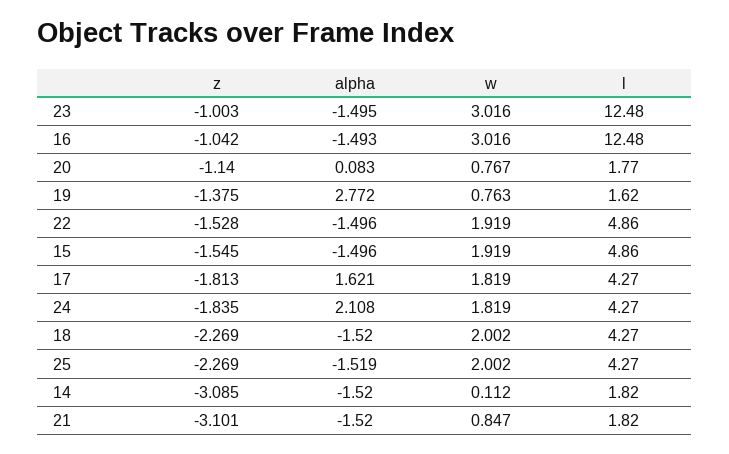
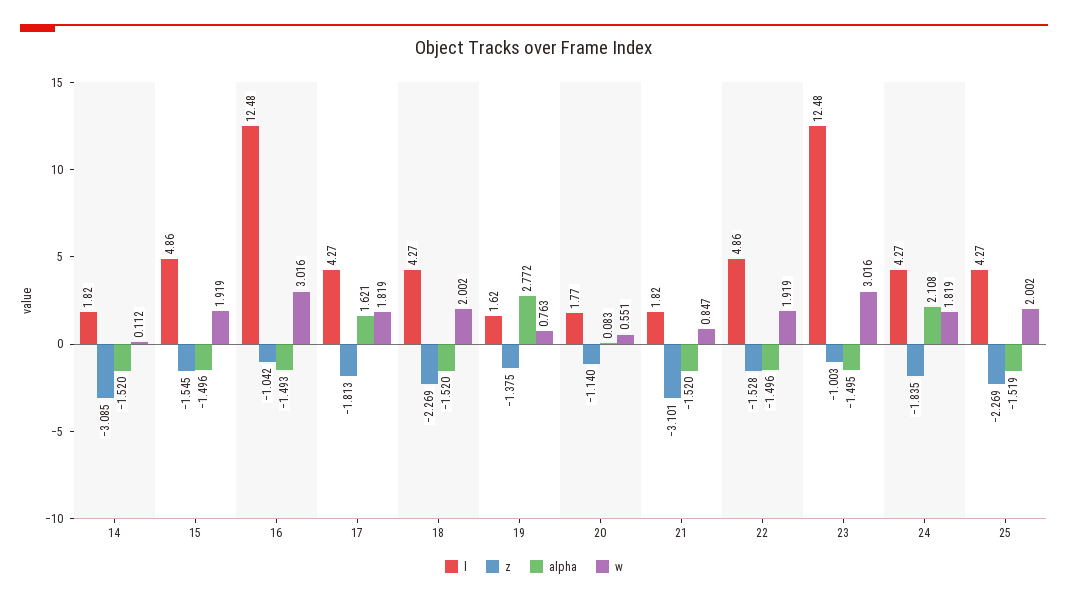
  {
    "z": {
      "23": -1.003,
      "16": -1.042,
      "20": -1.14,
      "19": -1.375,
      "22": -1.528,
      "15": -1.545,
      "17": -1.813,
      "24": -1.835,
      "18": -2.269,
      "25": -2.269,
      "14": -3.085,
      "21": -3.101
    },
    "alpha": {
      "23": -1.495,
      "16": -1.493,
      "20": 0.083,
      "19": 2.772,
      "22": -1.496,
      "15": -1.496,
      "17": 1.621,
      "24": 2.108,
      "18": -1.52,
      "25": -1.519,
      "14": -1.52,
      "21": -1.52
    },
    "w": {
      "23": 3.016,
      "16": 3.016,
-     "20": 0.767,
+     "20": 0.551,
      "19": 0.763,
      "22": 1.919,
      "15": 1.919,
      "17": 1.819,
      "24": 1.819,
      "18": 2.002,
      "25": 2.002,
      "14": 0.112,
      "21": 0.847
    },
    "l": {
      "23": 12.48,
      "16": 12.48,
      "20": 1.77,
      "19": 1.62,
      "22": 4.86,
      "15": 4.86,
      "17": 4.27,
      "24": 4.27,
      "18": 4.27,
      "25": 4.27,
      "14": 1.82,
      "21": 1.82
    }
  }

